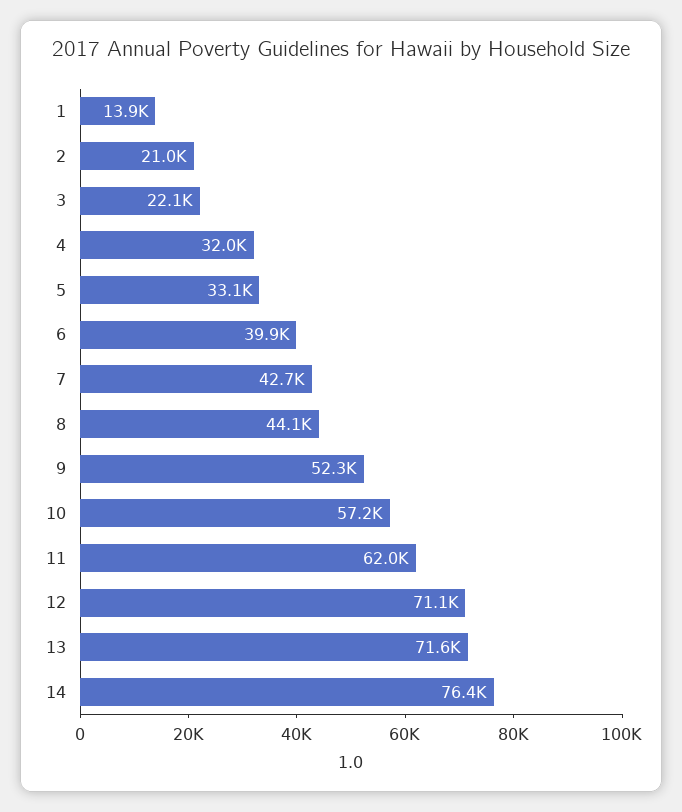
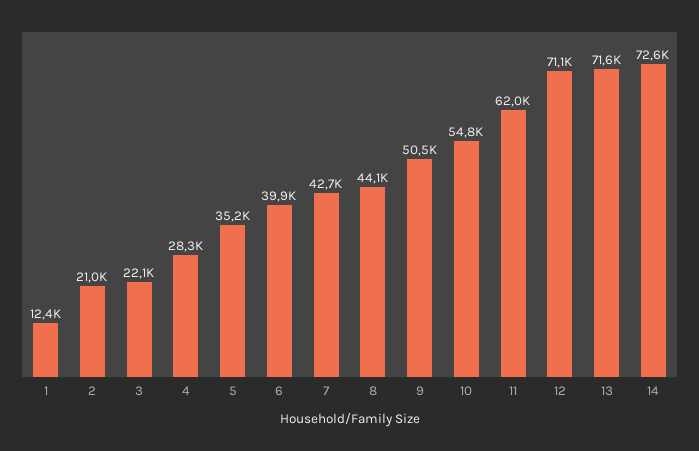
  {
-   "1": 13900,
+   "1": 12400,
    "2": 21000,
    "3": 22100,
-   "4": 32000,
+   "4": 28300,
-   "5": 33100,
+   "5": 35200,
    "6": 39900,
    "7": 42700,
    "8": 44100,
-   "9": 52300,
+   "9": 50500,
-   "10": 57200,
+   "10": 54800,
    "11": 62000,
    "12": 71100,
    "13": 71600,
-   "14": 76400
+   "14": 72600
  }

